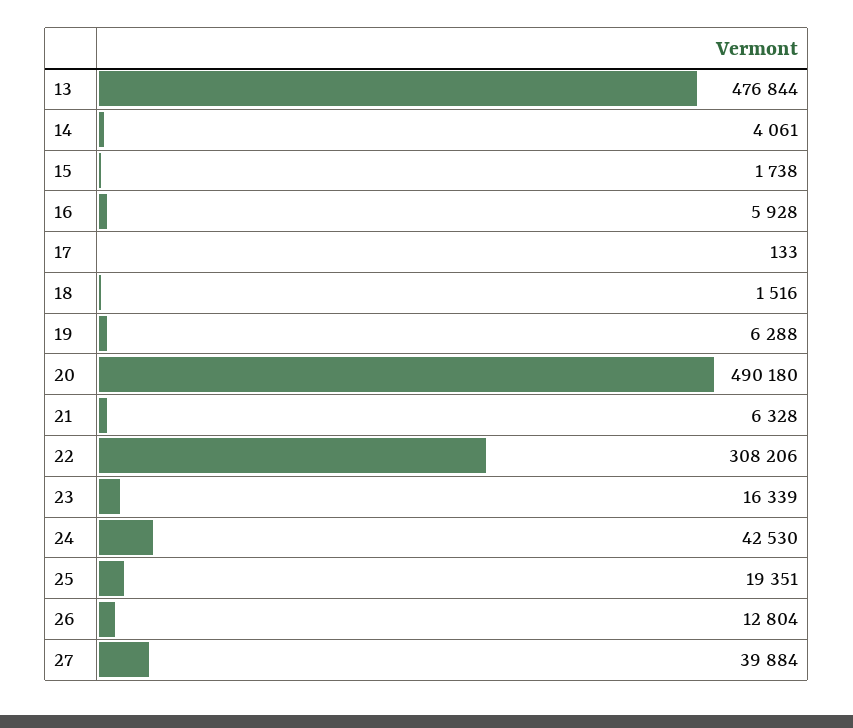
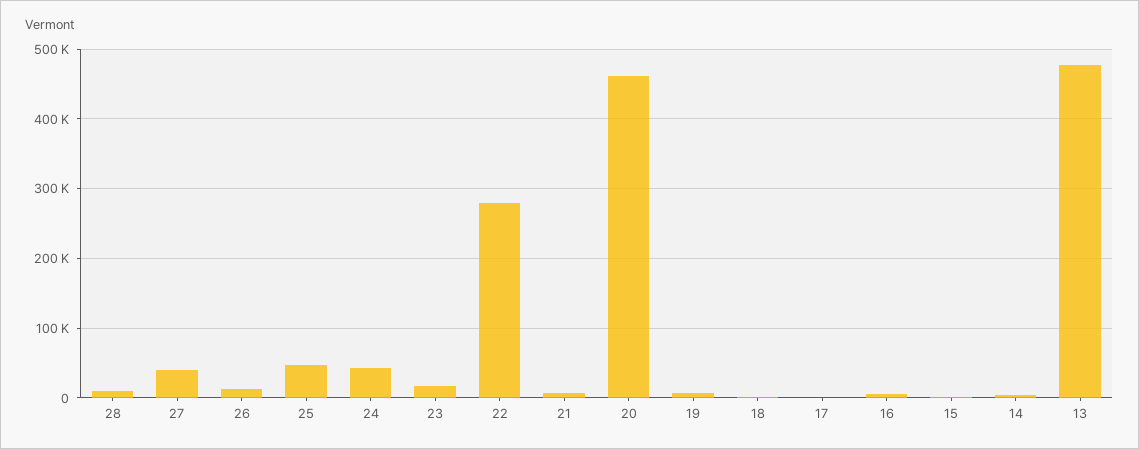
  {
    "13": 476844,
    "14": 4061,
    "15": 1738,
    "16": 5928,
    "17": 133,
    "18": 1516,
    "19": 6288,
-   "20": 490180,
+   "20": 460000,
    "21": 6328,
-   "22": 308206,
+   "22": 280000,
    "23": 16339,
    "24": 42530,
-   "25": 19351,
+   "25": 50000,
    "26": 12804,
-   "27": 39884
+   "27": 39884,
+   "28": 10000
  }

